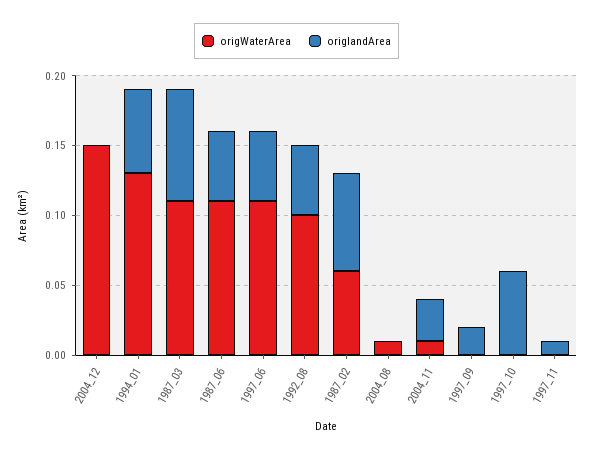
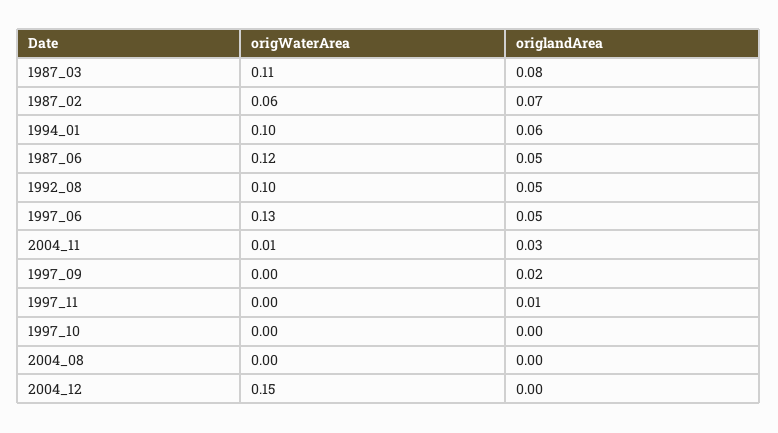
  {
    "origWaterArea": {
      "2004_12": 0.15,
-     "1994_01": 0.13,
+     "1994_01": 0.1,
      "1987_03": 0.11,
-     "1987_06": 0.11,
+     "1987_06": 0.12,
-     "1997_06": 0.11,
+     "1997_06": 0.13,
      "1992_08": 0.1,
      "1987_02": 0.06,
-     "2004_08": 0.01,
+     "2004_08": 0,
      "2004_11": 0.01,
      "1997_09": 0,
      "1997_10": 0,
      "1997_11": 0
    },
    "origlandArea": {
      "2004_12": 0,
      "1994_01": 0.06,
      "1987_03": 0.08,
      "1987_06": 0.05,
      "1997_06": 0.05,
      "1992_08": 0.05,
      "1987_02": 0.07,
      "2004_08": 0,
      "2004_11": 0.03,
      "1997_09": 0.02,
-     "1997_10": 0.06,
+     "1997_10": 0,
      "1997_11": 0.01
    }
  }

